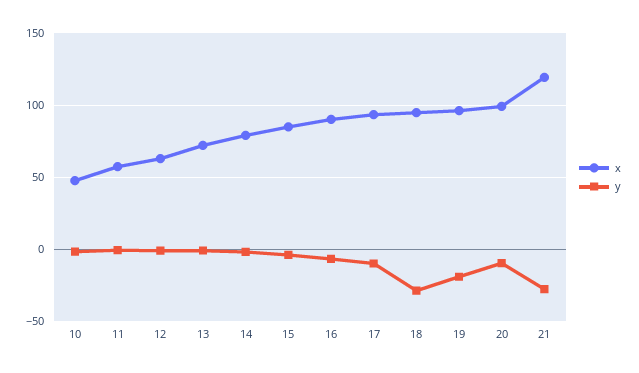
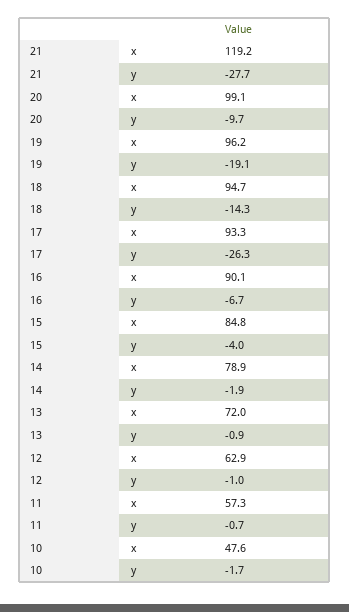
  {
    "x": {
      "10": 47.6,
      "11": 57.3,
      "12": 62.9,
      "13": 72,
      "14": 78.9,
      "15": 84.8,
      "16": 90.1,
      "17": 93.3,
      "18": 94.7,
      "19": 96.2,
      "20": 99.1,
      "21": 119.2
    },
    "y": {
      "10": -1.7,
      "11": -0.7,
      "12": -1,
      "13": -0.9,
      "14": -1.9,
      "15": -4,
      "16": -6.7,
-     "17": -10,
+     "17": -26.3,
-     "18": -30,
+     "18": -14.3,
      "19": -19.1,
      "20": -9.7,
      "21": -27.7
    }
  }

